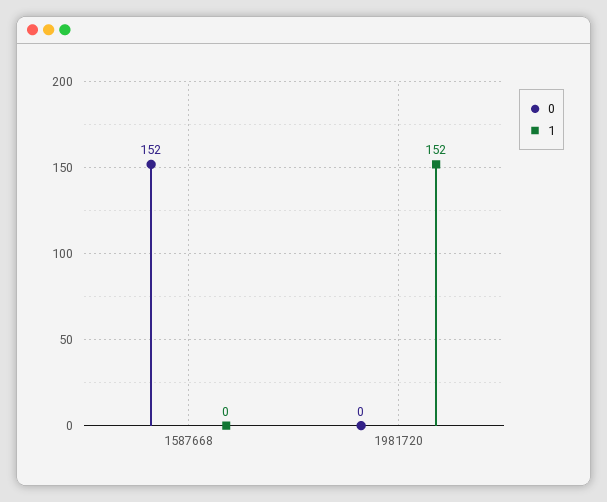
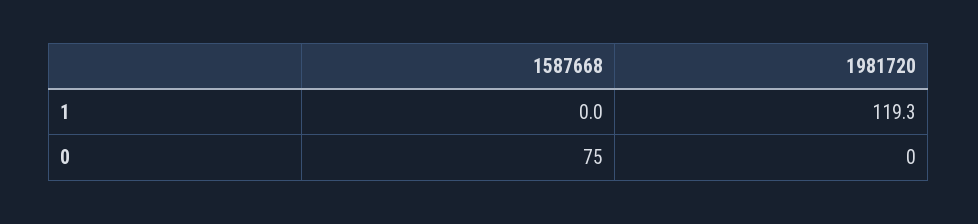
  {
    "0": {
-     "1587668": 152,
+     "1587668": 75,
      "1981720": 0
    },
    "1": {
      "1587668": 0,
-     "1981720": 152
+     "1981720": 119.3
    }
  }

